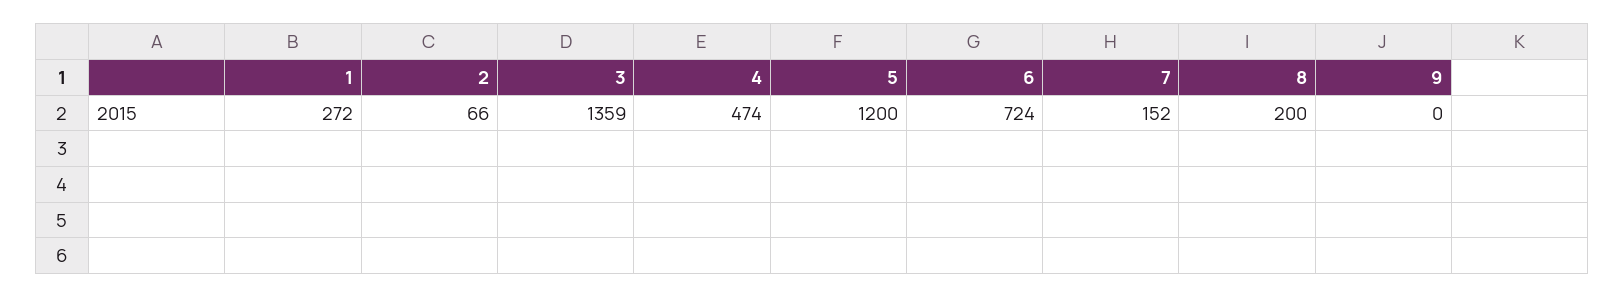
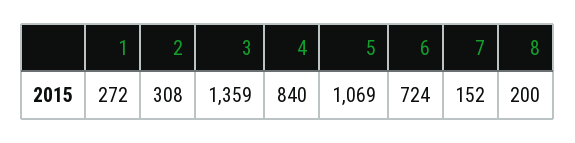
  {
    "1": 272,
-   "2": 66,
+   "2": 308,
    "3": 1359,
-   "4": 474,
+   "4": 840,
-   "5": 1200,
+   "5": 1069,
    "6": 724,
    "7": 152,
-   "8": 200,
+   "8": 200
-   "9": 0
  }

